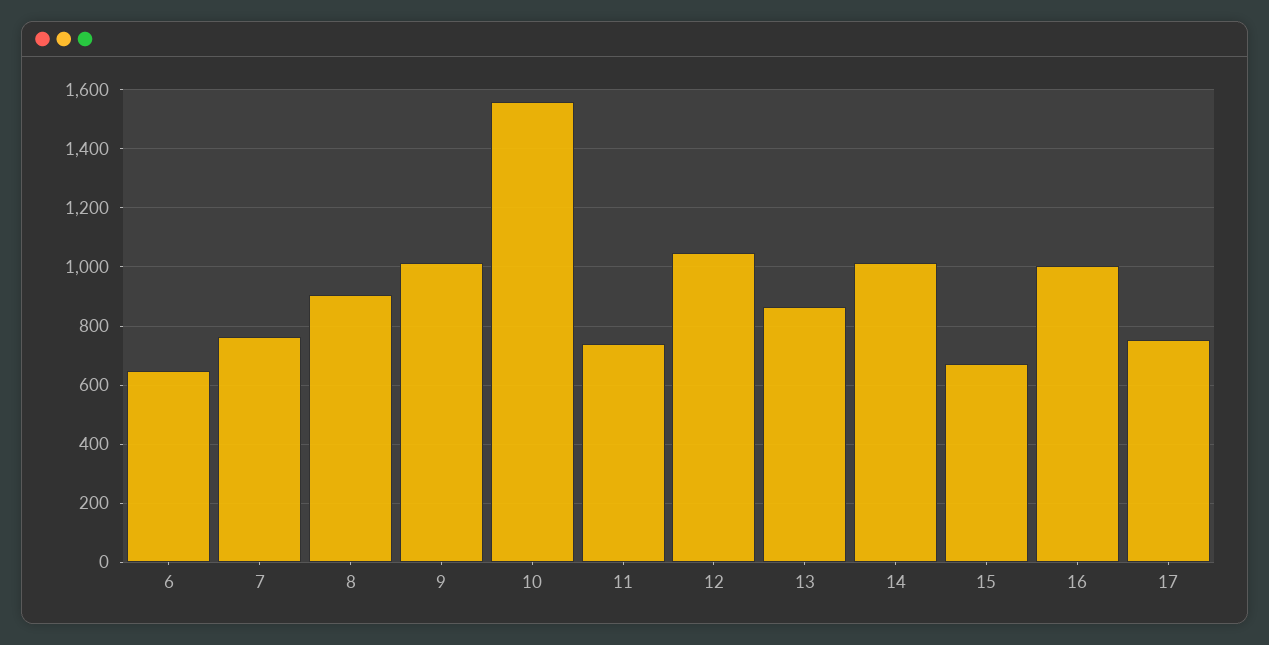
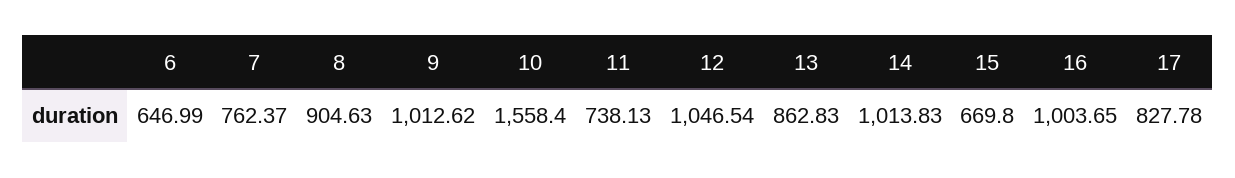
  {
    "6": 646.99,
    "7": 762.37,
    "8": 904.63,
    "9": 1012.62,
    "10": 1558.4,
    "11": 738.13,
    "12": 1046.54,
    "13": 862.83,
    "14": 1013.83,
    "15": 669.8,
    "16": 1003.65,
-   "17": 750
+   "17": 827.78
  }

